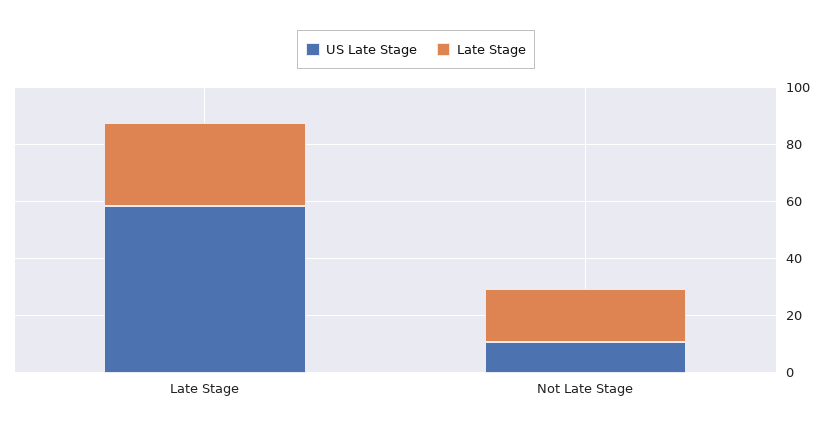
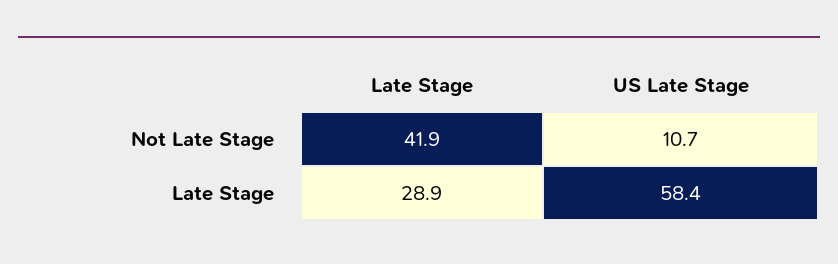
  {
    "US Late Stage": {
      "Late Stage": 58.4,
      "Not Late Stage": 10.7
    },
    "Late Stage": {
      "Late Stage": 28.9,
-     "Not Late Stage": 20
+     "Not Late Stage": 41.9
    }
  }

